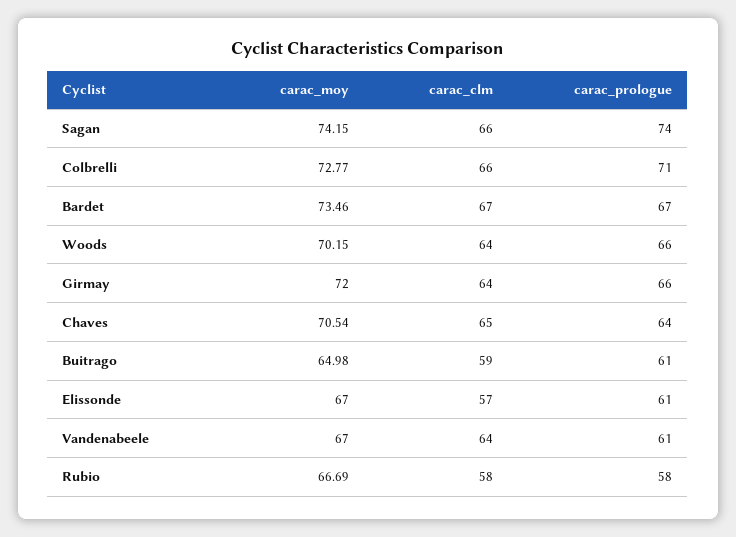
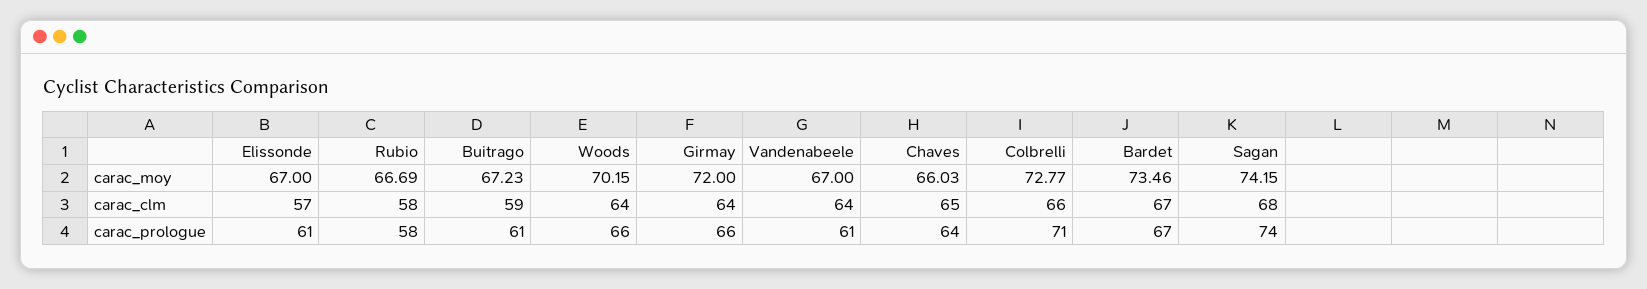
  {
    "carac_moy": {
      "Sagan": 74.15,
      "Colbrelli": 72.77,
      "Bardet": 73.46,
      "Woods": 70.15,
      "Girmay": 72,
-     "Chaves": 70.54,
+     "Chaves": 66.03,
-     "Buitrago": 64.98,
+     "Buitrago": 67.23,
      "Elissonde": 67,
      "Vandenabeele": 67,
      "Rubio": 66.69
    },
    "carac_clm": {
-     "Sagan": 66,
+     "Sagan": 68,
      "Colbrelli": 66,
      "Bardet": 67,
      "Woods": 64,
      "Girmay": 64,
      "Chaves": 65,
      "Buitrago": 59,
      "Elissonde": 57,
      "Vandenabeele": 64,
      "Rubio": 58
    },
    "carac_prologue": {
      "Sagan": 74,
      "Colbrelli": 71,
      "Bardet": 67,
      "Woods": 66,
      "Girmay": 66,
      "Chaves": 64,
      "Buitrago": 61,
      "Elissonde": 61,
      "Vandenabeele": 61,
      "Rubio": 58
    }
  }

